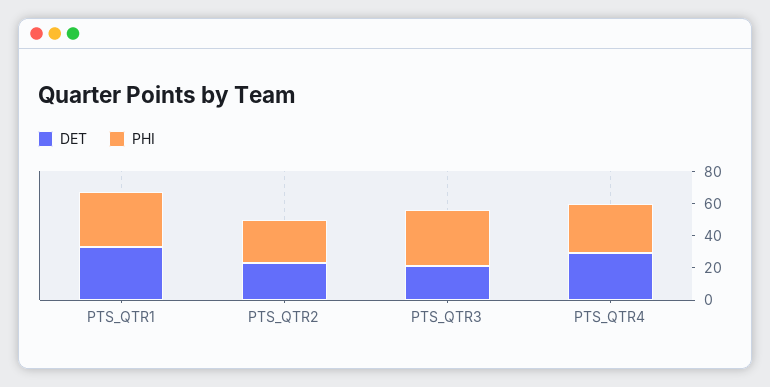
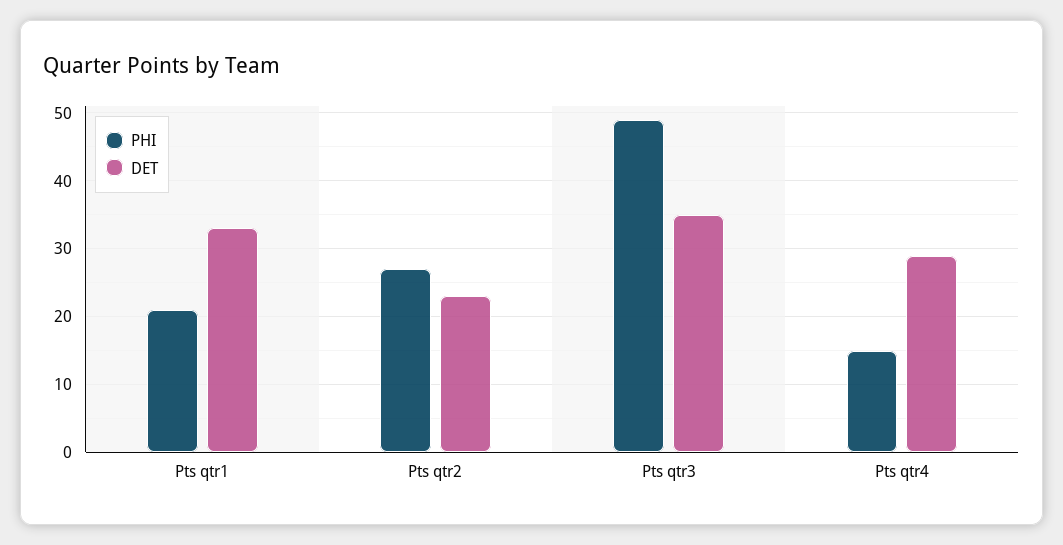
  {
    "DET": {
      "PTS_QTR1": 33,
      "PTS_QTR2": 23,
-     "PTS_QTR3": 20,
+     "PTS_QTR3": 35,
      "PTS_QTR4": 29
    },
    "PHI": {
-     "PTS_QTR1": 35,
+     "PTS_QTR1": 21,
      "PTS_QTR2": 27,
-     "PTS_QTR3": 35,
+     "PTS_QTR3": 49,
-     "PTS_QTR4": 30
+     "PTS_QTR4": 15
    }
  }

